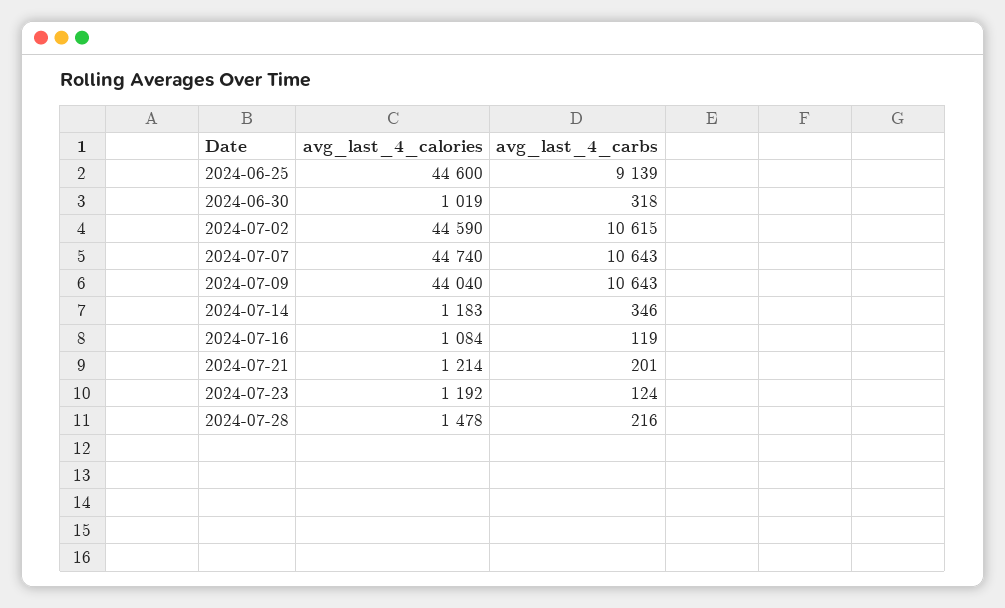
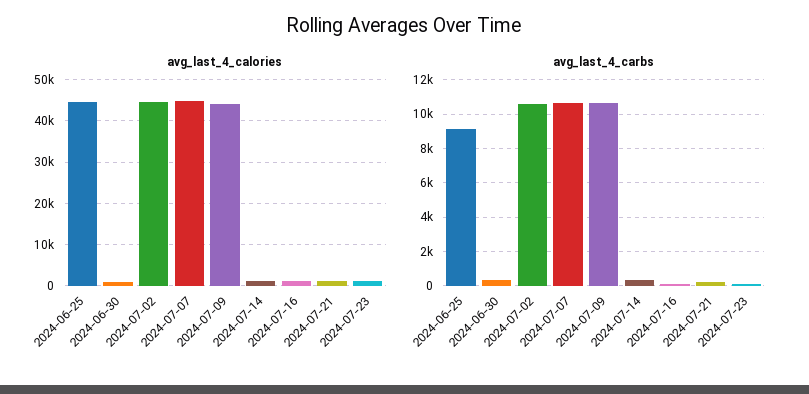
  {
    "avg_last_4_calories": {
      "2024-06-25": 44600,
      "2024-06-30": 1019,
      "2024-07-02": 44590,
      "2024-07-07": 44740,
      "2024-07-09": 44040,
      "2024-07-14": 1183,
      "2024-07-16": 1084,
      "2024-07-21": 1214,
-     "2024-07-23": 1192,
+     "2024-07-23": 1192
-     "2024-07-28": 1478
    },
    "avg_last_4_carbs": {
      "2024-06-25": 9139,
      "2024-06-30": 318,
      "2024-07-02": 10615,
      "2024-07-07": 10643,
      "2024-07-09": 10643,
      "2024-07-14": 346,
      "2024-07-16": 119,
      "2024-07-21": 201,
-     "2024-07-23": 124,
+     "2024-07-23": 124
-     "2024-07-28": 216
    }
  }

